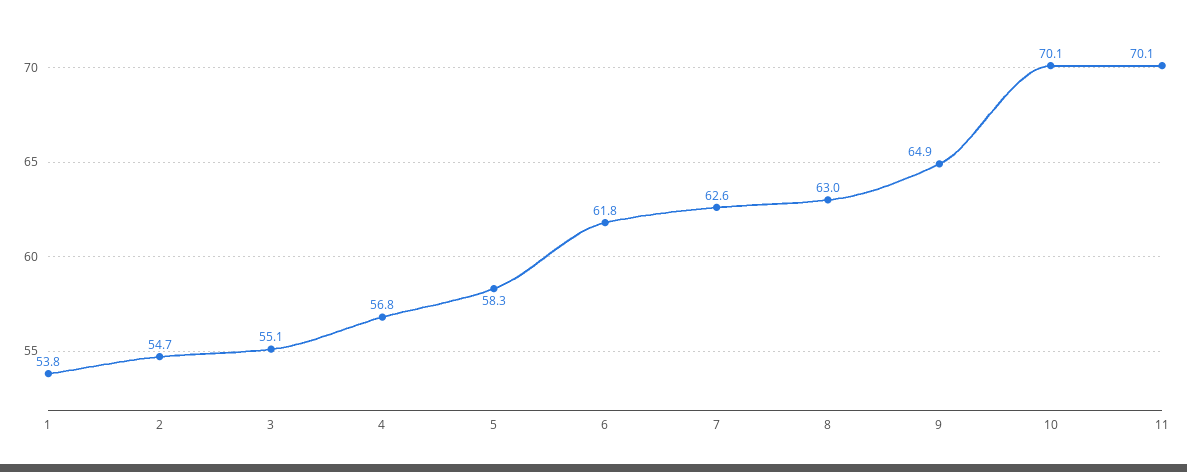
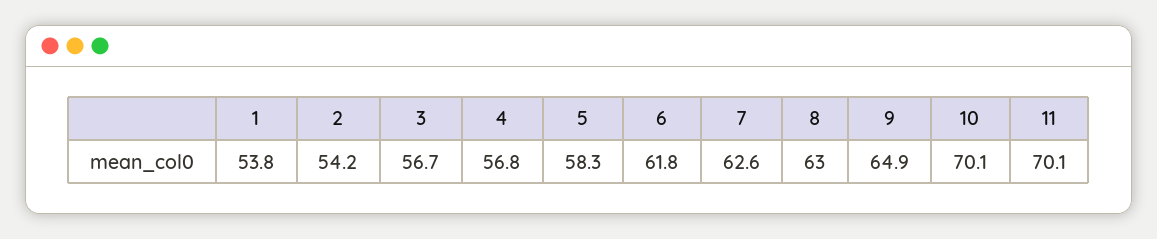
  {
    "1": 53.8,
-   "2": 54.7,
+   "2": 54.2,
-   "3": 55.1,
+   "3": 56.7,
    "4": 56.8,
    "5": 58.3,
    "6": 61.8,
    "7": 62.6,
    "8": 63,
    "9": 64.9,
    "10": 70.1,
    "11": 70.1
  }

